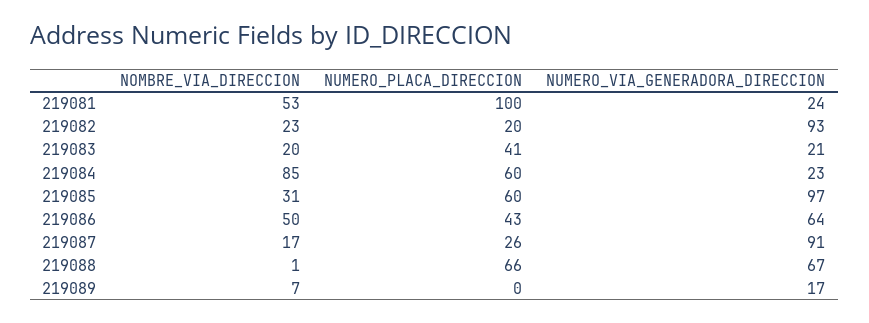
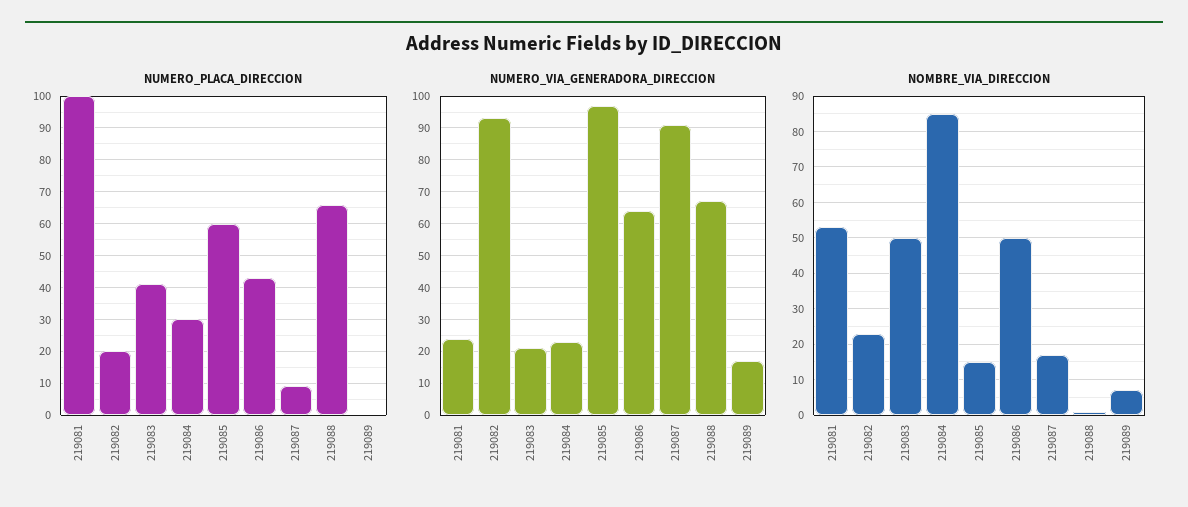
  {
    "NOMBRE_VIA_DIRECCION": {
      "219081": 53,
      "219082": 23,
-     "219083": 20,
+     "219083": 50,
      "219084": 85,
-     "219085": 31,
+     "219085": 15,
      "219086": 50,
      "219087": 17,
      "219088": 1,
      "219089": 7
    },
    "NUMERO_PLACA_DIRECCION": {
      "219081": 100,
      "219082": 20,
      "219083": 41,
-     "219084": 60,
+     "219084": 30,
      "219085": 60,
      "219086": 43,
-     "219087": 26,
+     "219087": 10,
      "219088": 66,
      "219089": 0
    },
    "NUMERO_VIA_GENERADORA_DIRECCION": {
      "219081": 24,
      "219082": 93,
      "219083": 21,
      "219084": 23,
      "219085": 97,
      "219086": 64,
      "219087": 91,
      "219088": 67,
      "219089": 17
    }
  }

